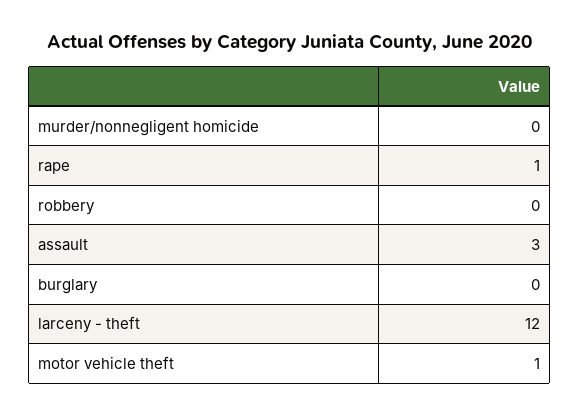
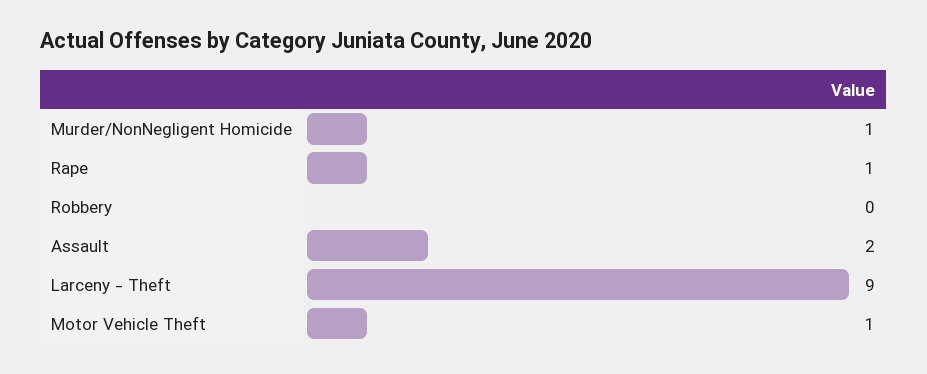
  {
-   "murder/nonnegligent homicide": 0,
+   "murder/nonnegligent homicide": 1,
    "rape": 1,
    "robbery": 0,
-   "assault": 3,
+   "assault": 2,
-   "burglary": 0,
-   "larceny - theft": 12,
+   "larceny - theft": 9,
    "motor vehicle theft": 1
  }

